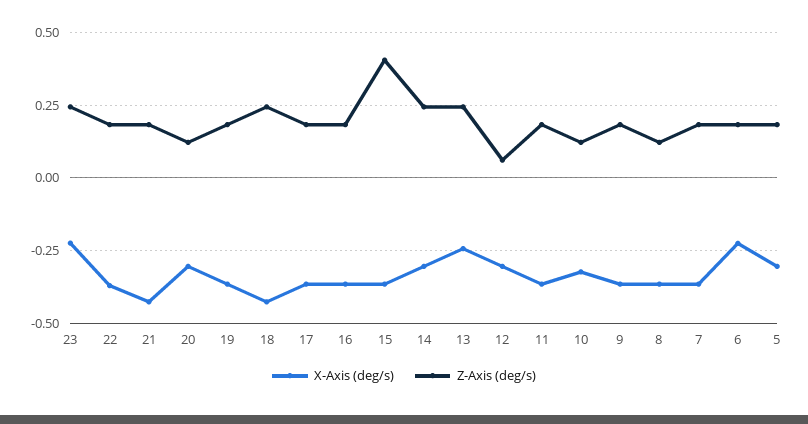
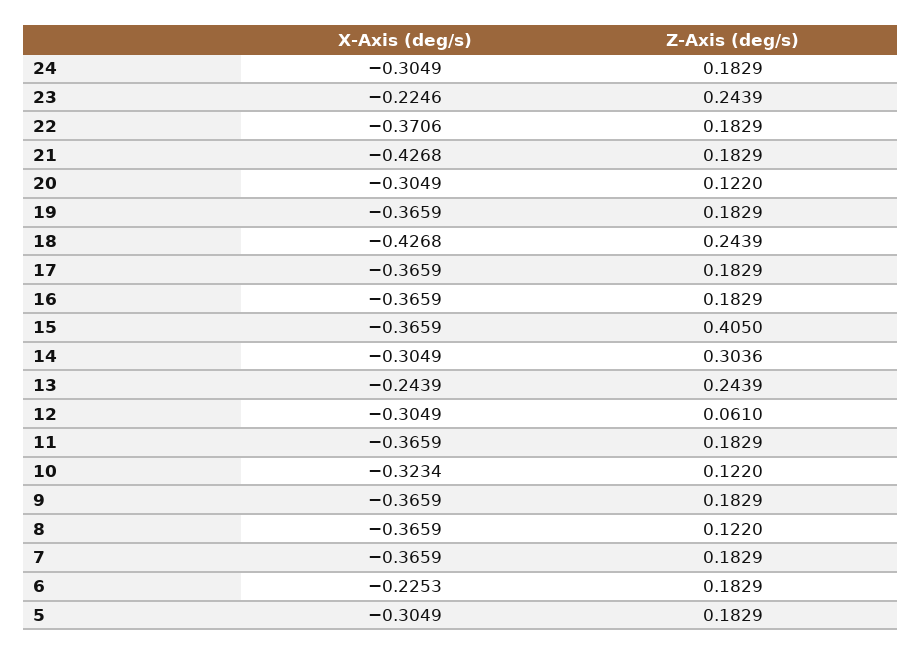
  {
    "X-Axis (deg/s)": {
      "23": -0.2246,
      "22": -0.3706,
      "21": -0.4268,
      "20": -0.3049,
      "19": -0.3659,
      "18": -0.4268,
      "17": -0.3659,
      "16": -0.3659,
      "15": -0.3659,
      "14": -0.3049,
      "13": -0.2439,
      "12": -0.3049,
      "11": -0.3659,
      "10": -0.3234,
      "9": -0.3659,
      "8": -0.3659,
      "7": -0.3659,
      "6": -0.2253,
-     "5": -0.3049
+     "5": -0.3049,
+     "24": -0.3049
    },
    "Z-Axis (deg/s)": {
      "23": 0.2439,
      "22": 0.1829,
      "21": 0.1829,
      "20": 0.122,
      "19": 0.1829,
      "18": 0.2439,
      "17": 0.1829,
      "16": 0.1829,
      "15": 0.405,
-     "14": 0.25,
+     "14": 0.3036,
      "13": 0.2439,
      "12": 0.061,
      "11": 0.1829,
      "10": 0.122,
      "9": 0.1829,
      "8": 0.122,
      "7": 0.1829,
      "6": 0.1829,
-     "5": 0.1829
+     "5": 0.1829,
+     "24": 0.1829
    }
  }

